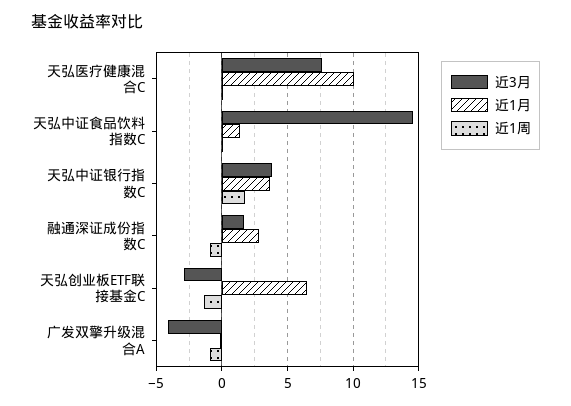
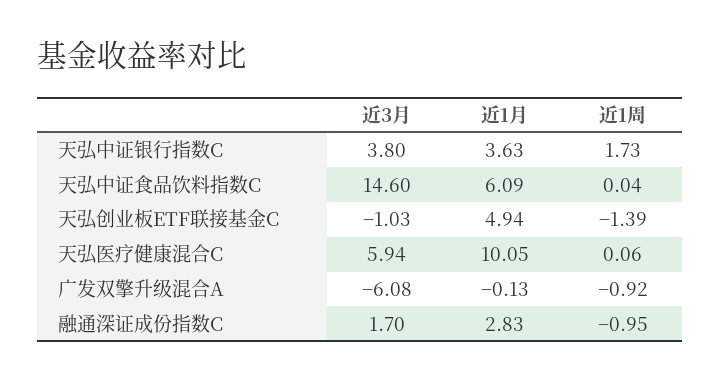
  {
    "近3月": {
-     "天弘医疗健康混合C": 7.5,
+     "天弘医疗健康混合C": 5.94,
      "天弘中证食品饮料指数C": 14.6,
      "天弘中证银行指数C": 3.8,
      "融通深证成份指数C": 1.7,
-     "天弘创业板ETF联接基金C": -3,
+     "天弘创业板ETF联接基金C": -1.03,
-     "广发双擎升级混合A": -4
+     "广发双擎升级混合A": -6.08
    },
    "近1月": {
      "天弘医疗健康混合C": 10.05,
-     "天弘中证食品饮料指数C": 1.5,
+     "天弘中证食品饮料指数C": 6.09,
      "天弘中证银行指数C": 3.63,
      "融通深证成份指数C": 2.83,
-     "天弘创业板ETF联接基金C": 6.5,
+     "天弘创业板ETF联接基金C": 4.94,
      "广发双擎升级混合A": -0.13
    },
    "近1周": {
      "天弘医疗健康混合C": 0.06,
      "天弘中证食品饮料指数C": 0.04,
      "天弘中证银行指数C": 1.73,
      "融通深证成份指数C": -0.95,
      "天弘创业板ETF联接基金C": -1.39,
      "广发双擎升级混合A": -0.92
    }
  }

